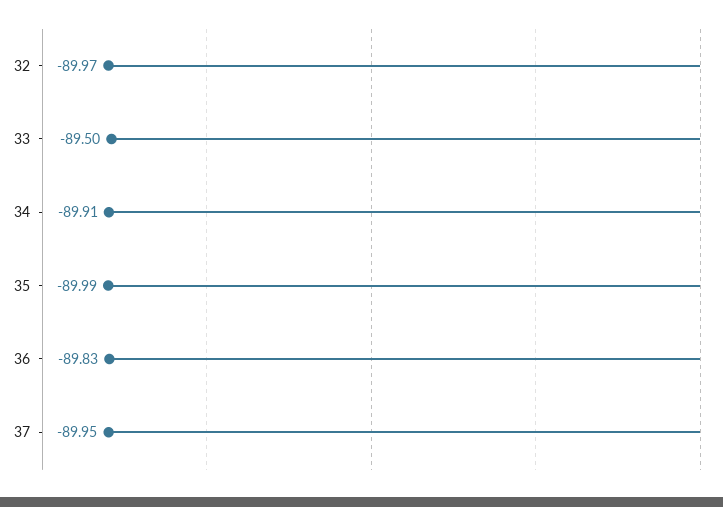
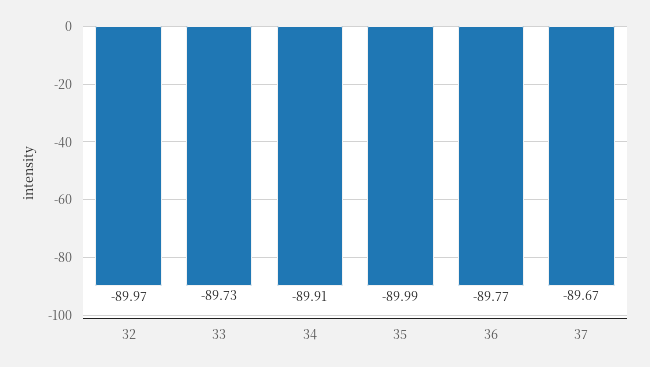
  {
    "32": -89.97,
-   "33": -89.5,
+   "33": -89.73,
    "34": -89.91,
    "35": -89.99,
-   "36": -89.83,
+   "36": -89.77,
-   "37": -89.95
+   "37": -89.67
  }

